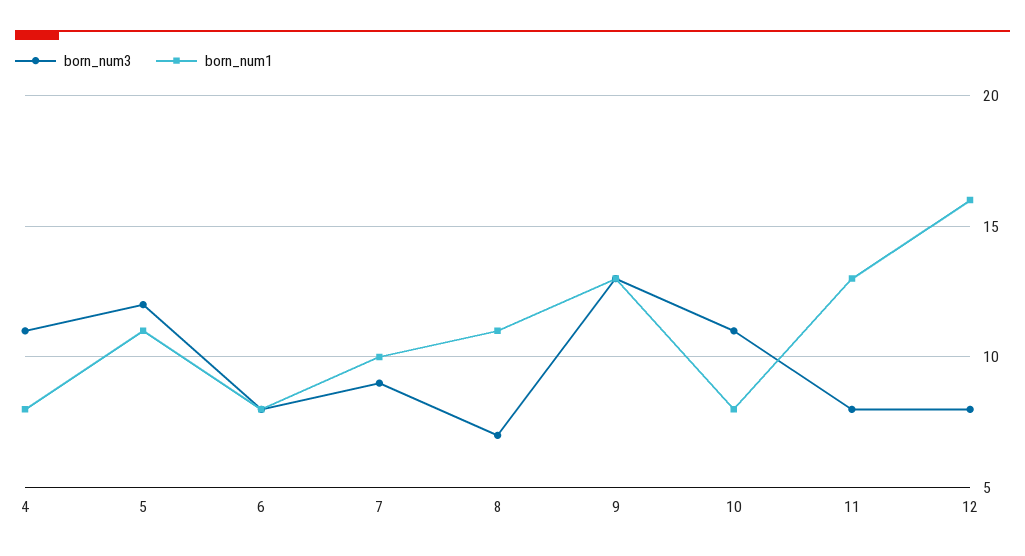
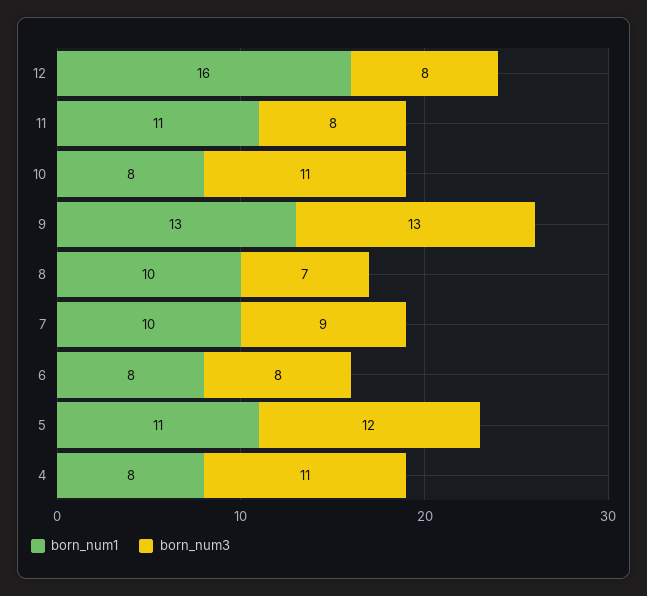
  {
    "born_num3": {
      "4": 11,
      "5": 12,
      "6": 8,
      "7": 9,
      "8": 7,
      "9": 13,
      "10": 11,
      "11": 8,
      "12": 8
    },
    "born_num1": {
      "4": 8,
      "5": 11,
      "6": 8,
      "7": 10,
-     "8": 11,
+     "8": 10,
      "9": 13,
      "10": 8,
-     "11": 13,
+     "11": 11,
      "12": 16
    }
  }

